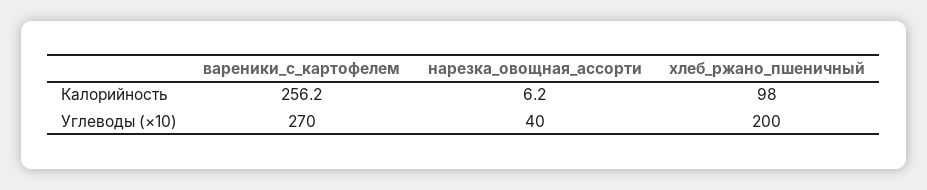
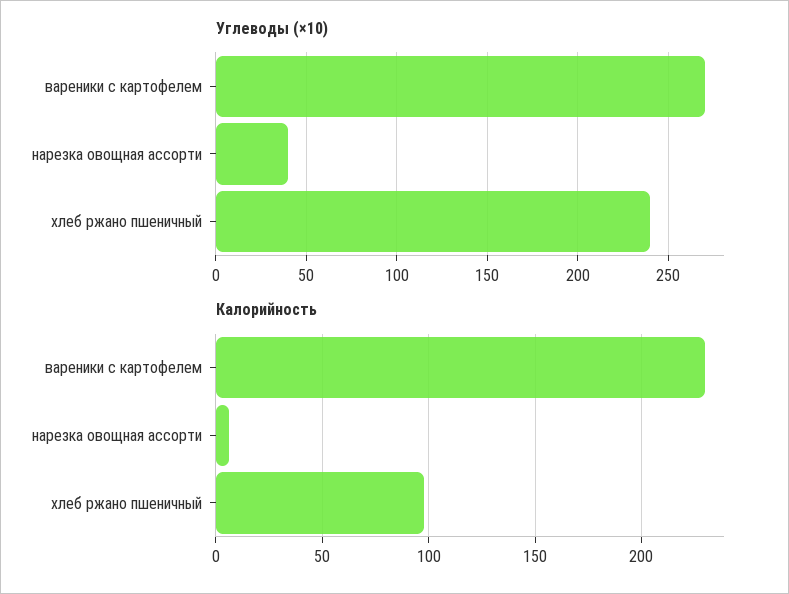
  {
    "Калорийность": {
-     "вареники_с_картофелем": 256.2,
+     "вареники_с_картофелем": 230,
      "нарезка_овощная_ассорти": 6.2,
      "хлеб_ржано_пшеничный": 98
    },
    "Углеводы (×10)": {
      "вареники_с_картофелем": 270,
      "нарезка_овощная_ассорти": 40,
-     "хлеб_ржано_пшеничный": 200
+     "хлеб_ржано_пшеничный": 240
    }
  }

